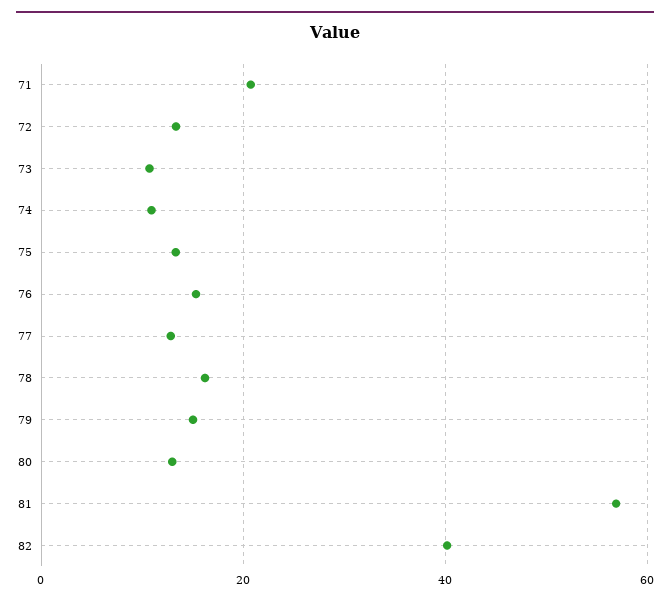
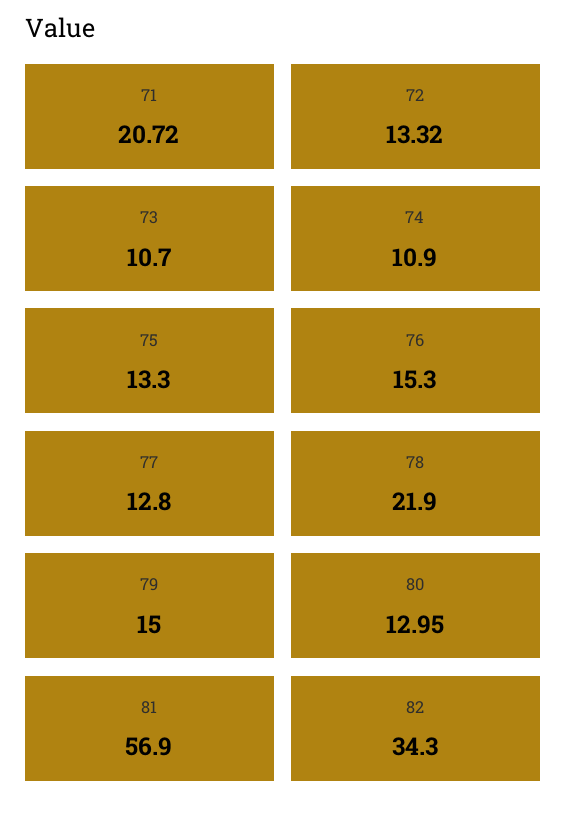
  {
    "71": 20.72,
    "72": 13.32,
    "73": 10.7,
    "74": 10.9,
    "75": 13.3,
    "76": 15.3,
    "77": 12.8,
-   "78": 16,
+   "78": 21.9,
    "79": 15,
    "80": 12.95,
    "81": 56.9,
-   "82": 40
+   "82": 34.3
  }

